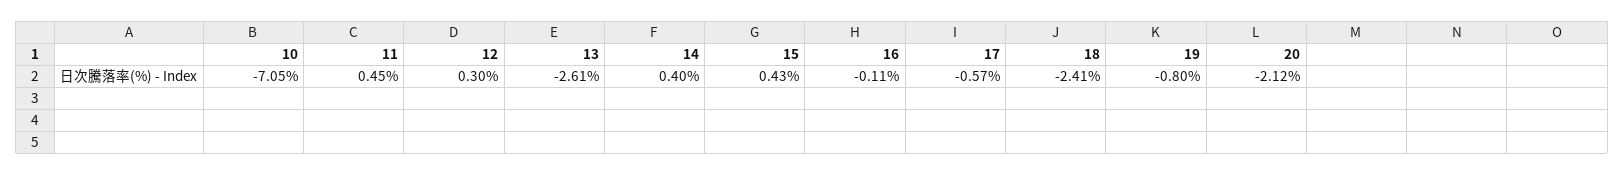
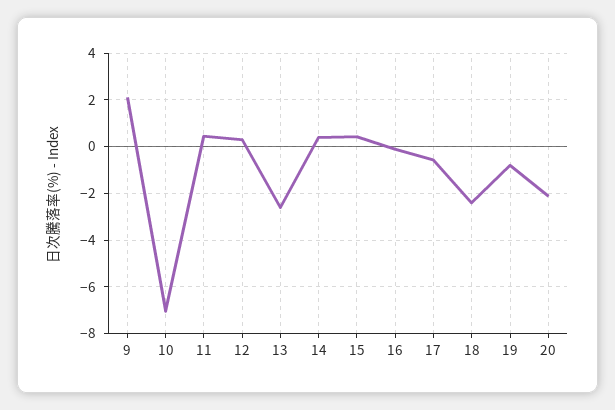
  {
    "10": -7.05,
    "11": 0.45,
    "12": 0.3,
    "13": -2.61,
    "14": 0.4,
    "15": 0.43,
    "16": -0.11,
    "17": -0.57,
    "18": -2.41,
    "19": -0.8,
-   "20": -2.12
+   "20": -2.12,
+   "9": 2
  }

